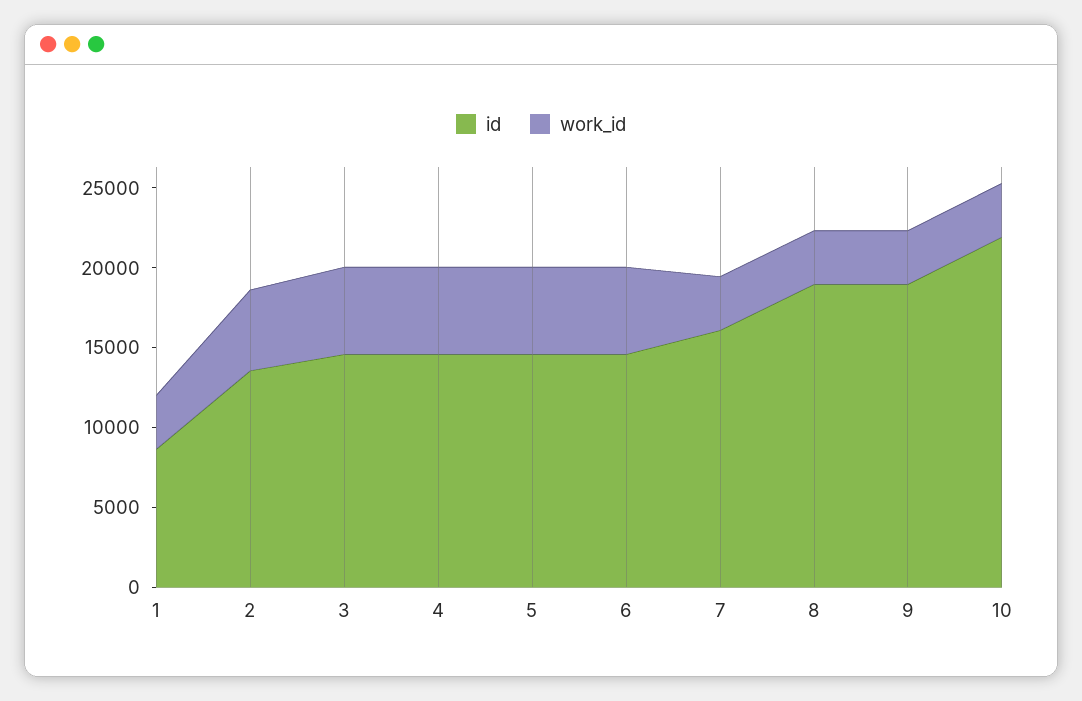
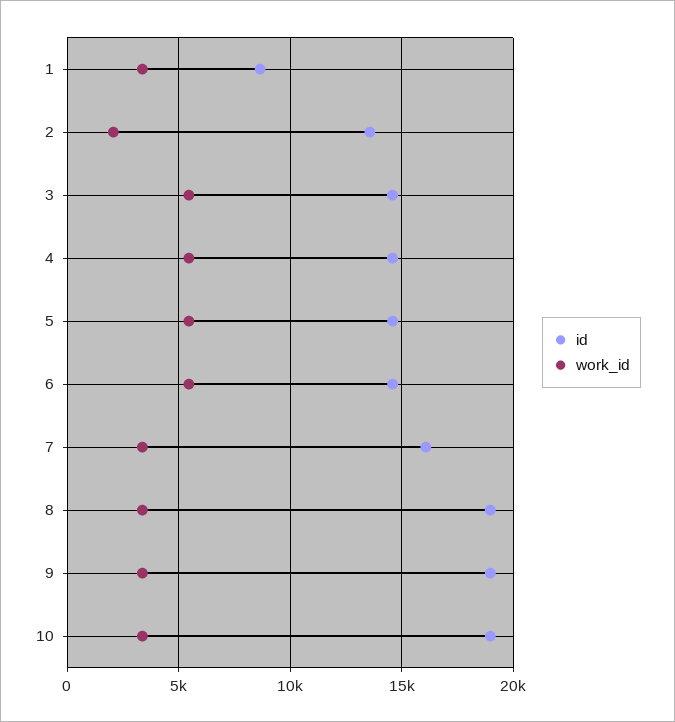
  {
    "id": {
      "1": 8500,
      "2": 13500,
      "3": 14500,
      "4": 14500,
      "5": 14500,
      "6": 14500,
      "7": 16000,
      "8": 19000,
      "9": 19000,
-     "10": 22000
+     "10": 19000
    },
    "work_id": {
      "1": 3500,
-     "2": 5000,
+     "2": 2000,
      "3": 5500,
      "4": 5500,
      "5": 5500,
      "6": 5500,
      "7": 3500,
      "8": 3500,
      "9": 3500,
      "10": 3500
    }
  }

